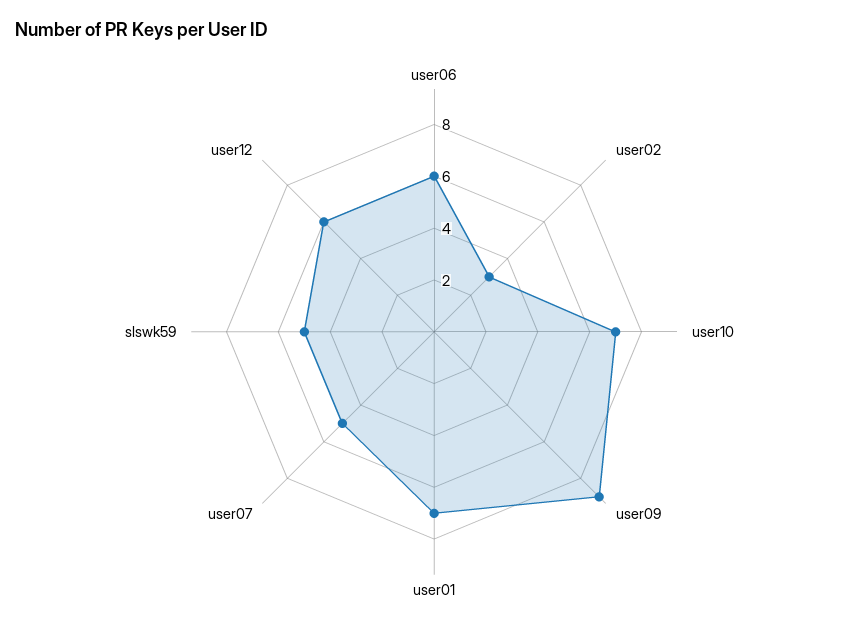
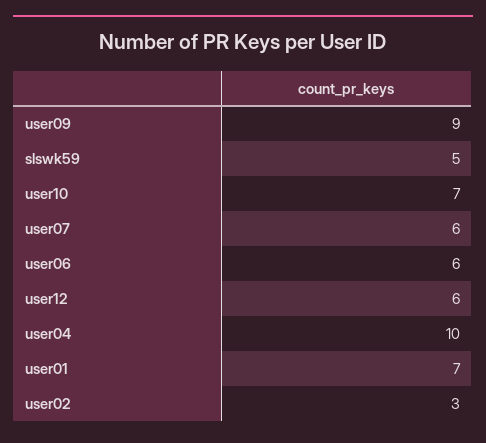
  {
    "user06": 6,
    "user02": 3,
    "user10": 7,
    "user09": 9,
    "user01": 7,
-   "user07": 5,
+   "user07": 6,
    "slswk59": 5,
-   "user12": 6
+   "user12": 6,
+   "user04": 10
  }

